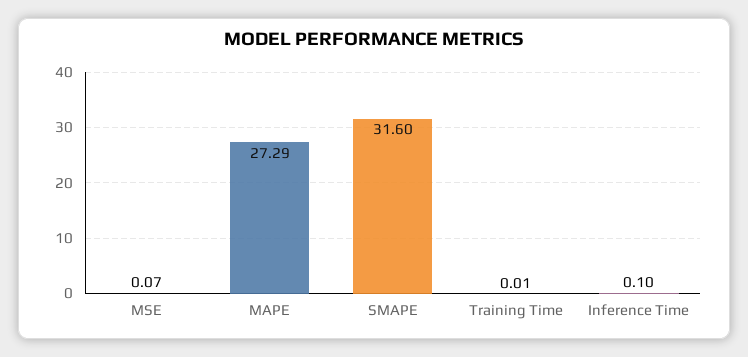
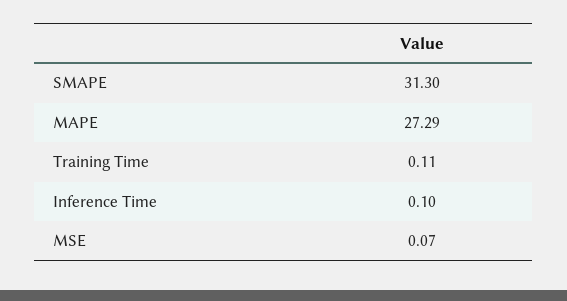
  {
    "MSE": 0.07,
    "MAPE": 27.29,
-   "SMAPE": 31.6,
+   "SMAPE": 31.3,
-   "Training Time": 0.01,
+   "Training Time": 0.11,
    "Inference Time": 0.1
  }

